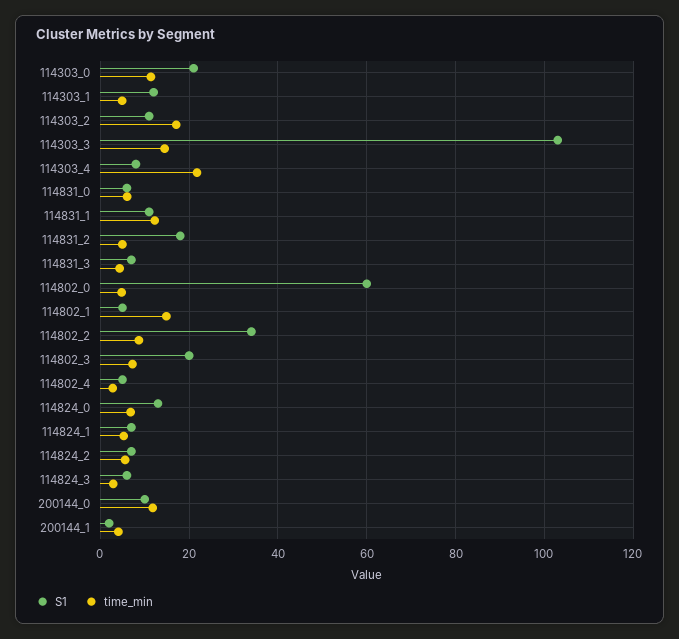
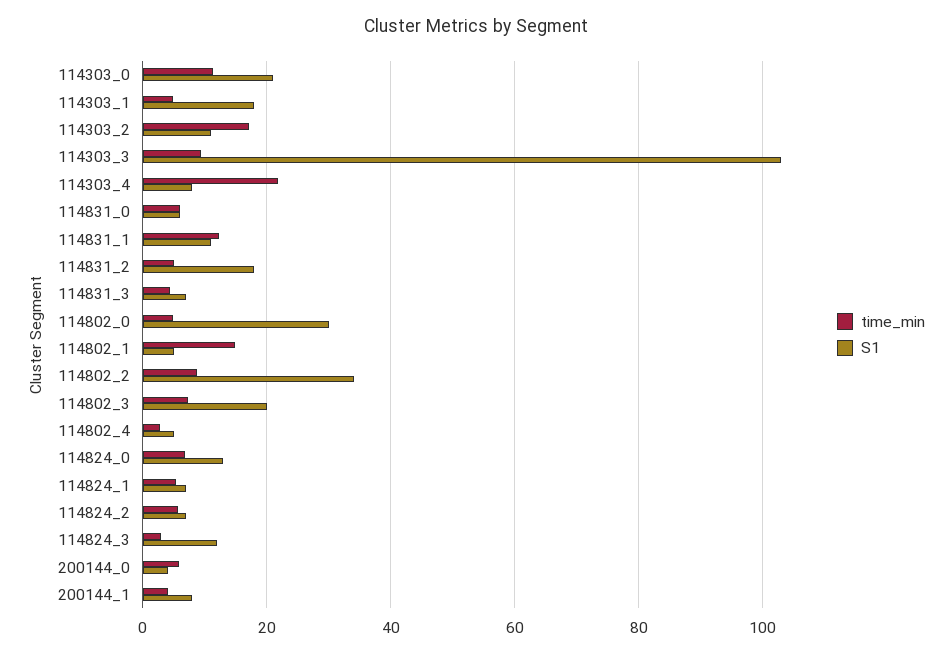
  {
    "S1": {
      "114303_0": 22,
-     "114303_1": 12,
+     "114303_1": 18,
      "114303_2": 12,
      "114303_3": 104,
      "114303_4": 8,
      "114831_0": 6,
      "114831_1": 12,
      "114831_2": 18,
      "114831_3": 8,
-     "114802_0": 60,
+     "114802_0": 30,
      "114802_1": 6,
      "114802_2": 34,
      "114802_3": 20,
      "114802_4": 6,
      "114824_0": 14,
      "114824_1": 8,
      "114824_2": 8,
-     "114824_3": 6,
+     "114824_3": 12,
-     "200144_0": 10,
+     "200144_0": 4,
-     "200144_1": 2
+     "200144_1": 8
    },
    "time_min": {
      "114303_0": 12,
      "114303_1": 4,
      "114303_2": 18,
-     "114303_3": 14,
+     "114303_3": 10,
      "114303_4": 22,
      "114831_0": 6,
      "114831_1": 12,
      "114831_2": 4,
      "114831_3": 4,
      "114802_0": 4,
      "114802_1": 14,
      "114802_2": 8,
      "114802_3": 8,
      "114802_4": 2,
      "114824_0": 6,
      "114824_1": 6,
      "114824_2": 6,
      "114824_3": 2,
-     "200144_0": 12,
+     "200144_0": 6,
      "200144_1": 4
    }
  }

